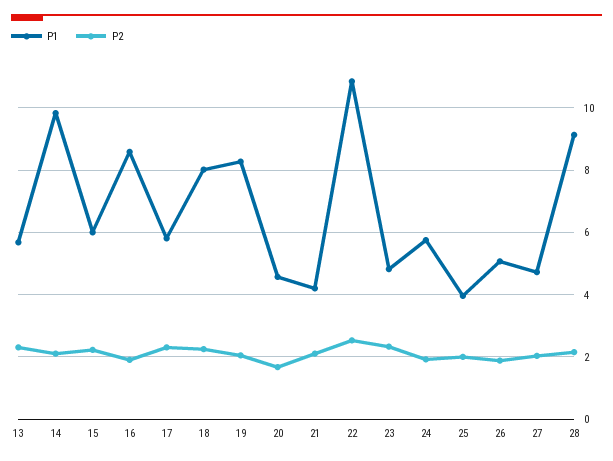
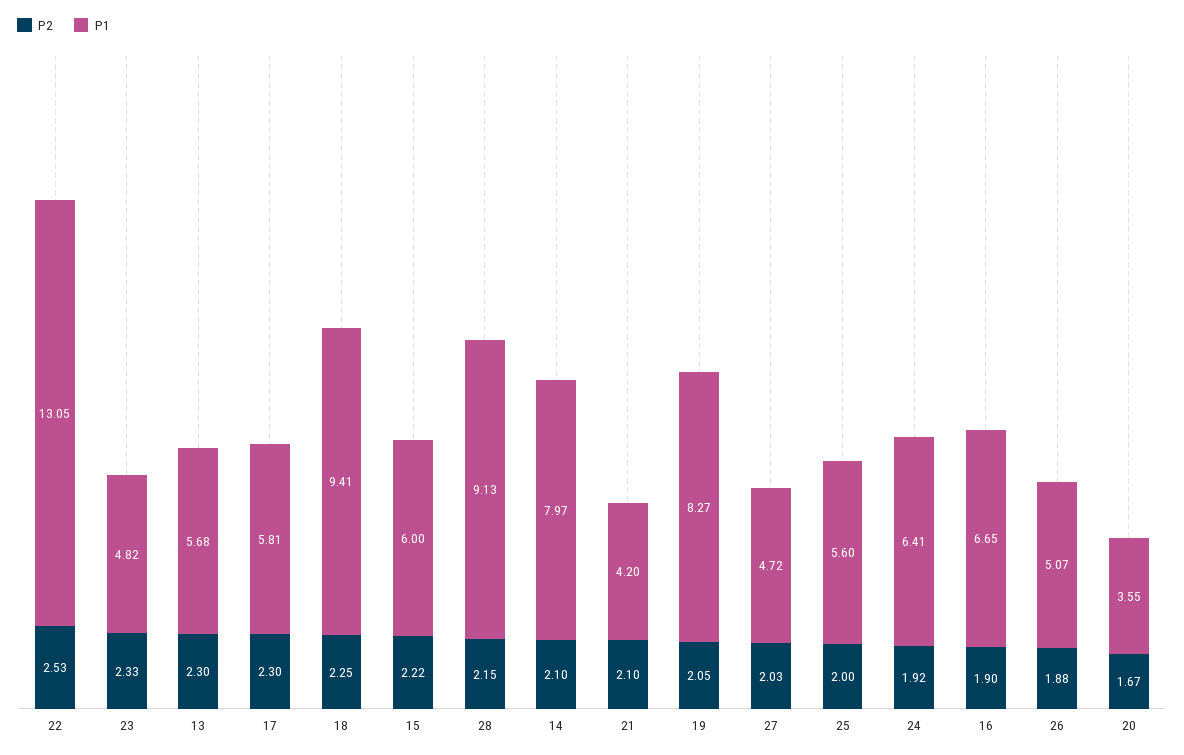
  {
    "P1": {
      "13": 5.68,
-     "14": 9.8,
+     "14": 7.97,
      "15": 6,
-     "16": 8.6,
+     "16": 6.65,
      "17": 5.81,
-     "18": 8,
+     "18": 9.41,
      "19": 8.27,
-     "20": 4.6,
+     "20": 3.55,
      "21": 4.2,
-     "22": 10.8,
+     "22": 13.05,
      "23": 4.82,
-     "24": 5.8,
+     "24": 6.41,
-     "25": 4,
+     "25": 5.6,
      "26": 5.07,
      "27": 4.72,
      "28": 9.13
    },
    "P2": {
      "13": 2.3,
      "14": 2.1,
      "15": 2.22,
      "16": 1.9,
      "17": 2.3,
      "18": 2.25,
      "19": 2.05,
      "20": 1.67,
      "21": 2.1,
      "22": 2.53,
      "23": 2.33,
      "24": 1.92,
      "25": 2,
      "26": 1.88,
      "27": 2.03,
      "28": 2.15
    }
  }

